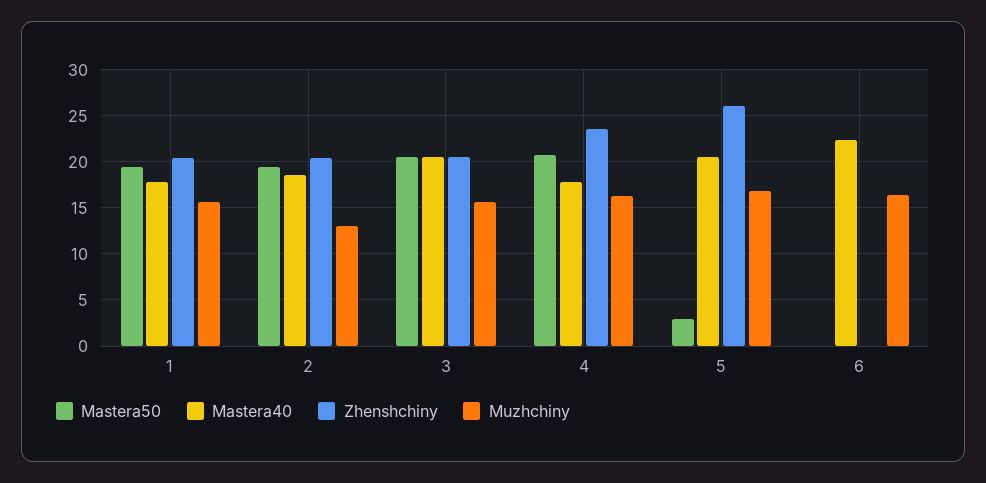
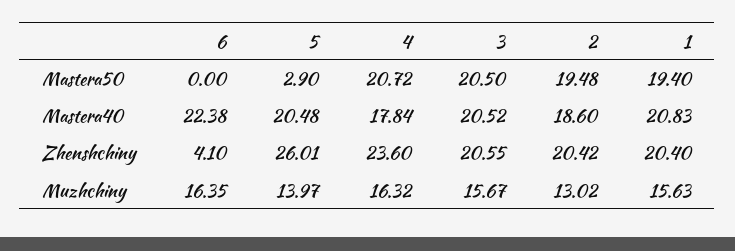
  {
    "Mastera50": {
      "1": 19.4,
      "2": 19.48,
      "3": 20.5,
      "4": 20.72,
      "5": 2.9,
      "6": 0
    },
    "Mastera40": {
-     "1": 18,
+     "1": 20.83,
      "2": 18.6,
      "3": 20.52,
      "4": 17.84,
      "5": 20.48,
      "6": 22.38
    },
    "Zhenshchiny": {
      "1": 20.4,
      "2": 20.42,
      "3": 20.55,
      "4": 23.6,
      "5": 26.01,
-     "6": 0
+     "6": 4.1
    },
    "Muzhchiny": {
      "1": 15.63,
      "2": 13.02,
      "3": 15.67,
      "4": 16.32,
-     "5": 17,
+     "5": 13.97,
      "6": 16.35
    }
  }

